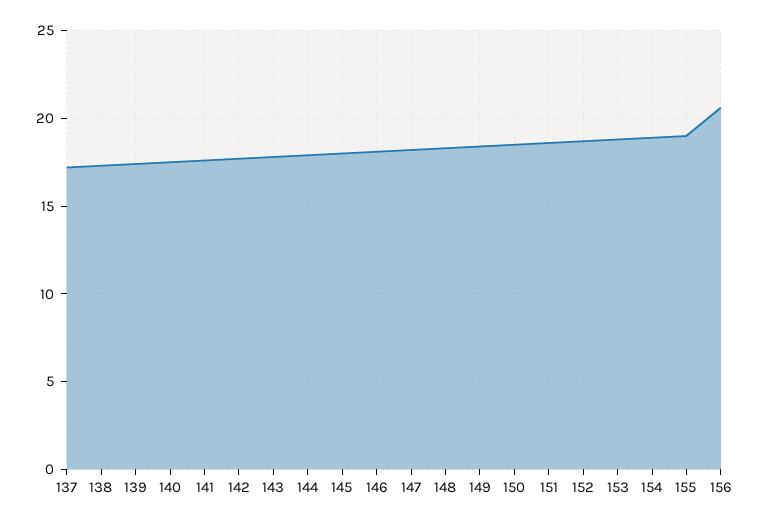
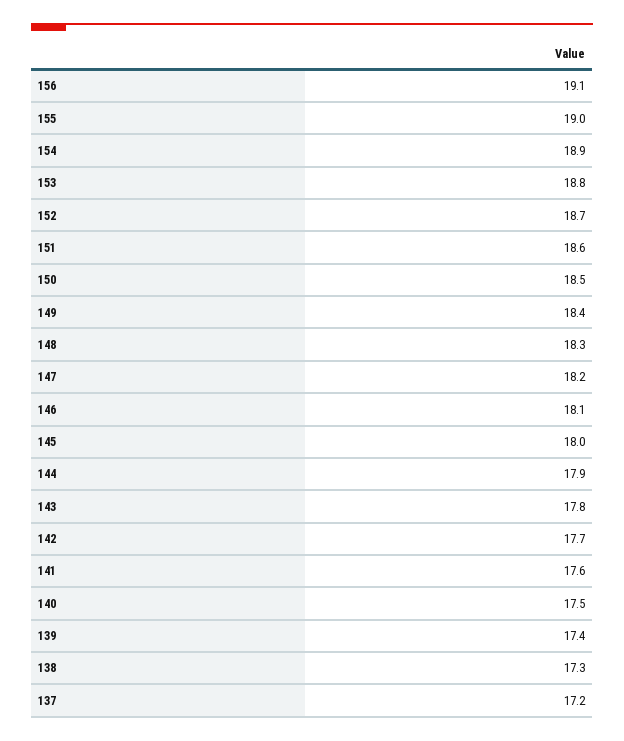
  {
    "137": 17.2,
    "138": 17.3,
    "139": 17.4,
    "140": 17.5,
    "141": 17.6,
    "142": 17.7,
    "143": 17.8,
    "144": 17.9,
    "145": 18,
    "146": 18.1,
    "147": 18.2,
    "148": 18.3,
    "149": 18.4,
    "150": 18.5,
    "151": 18.6,
    "152": 18.7,
    "153": 18.8,
    "154": 18.9,
    "155": 19,
-   "156": 20.5
+   "156": 19.1
  }

